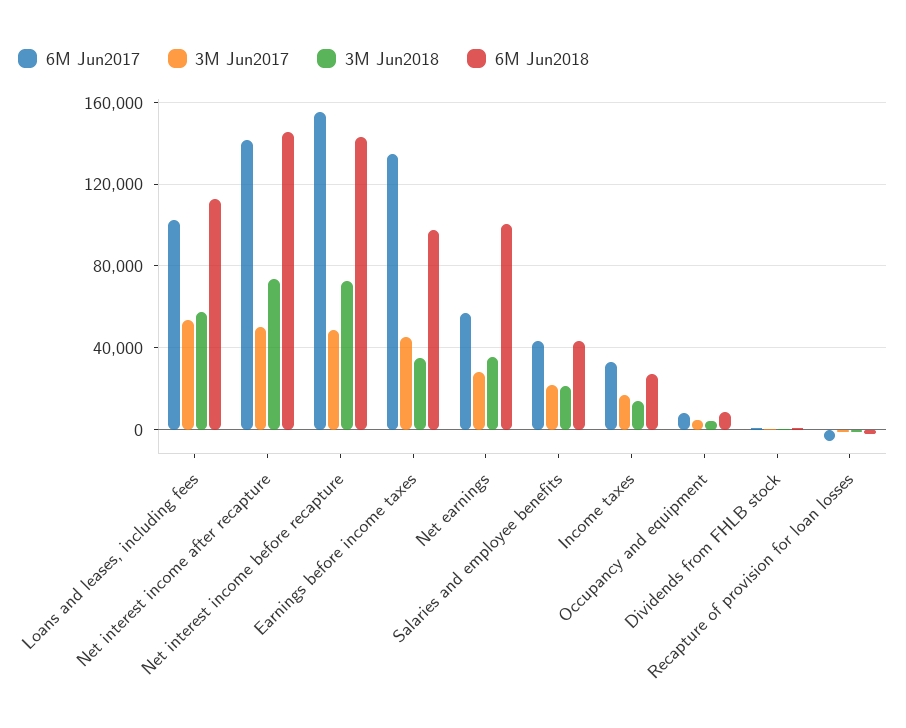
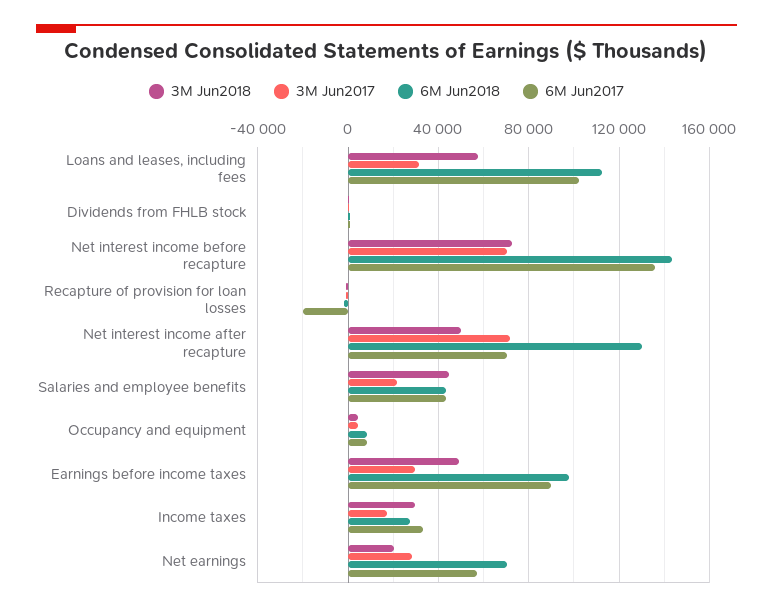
  {
    "6M Jun2017": {
      "Loans and leases, including fees": 100000,
-     "Net interest income after recapture": 140000,
+     "Net interest income after recapture": 70000,
-     "Net interest income before recapture": 155000,
+     "Net interest income before recapture": 135000,
-     "Earnings before income taxes": 135000,
+     "Earnings before income taxes": 90000,
      "Net earnings": 55000,
      "Salaries and employee benefits": 45000,
      "Income taxes": 35000,
      "Occupancy and equipment": 10000,
      "Dividends from FHLB stock": 0,
-     "Recapture of provision for loan losses": -5000
+     "Recapture of provision for loan losses": -20000
    },
    "3M Jun2017": {
-     "Loans and leases, including fees": 55000,
+     "Loans and leases, including fees": 30000,
-     "Net interest income after recapture": 50000,
+     "Net interest income after recapture": 70000,
-     "Net interest income before recapture": 50000,
+     "Net interest income before recapture": 70000,
-     "Earnings before income taxes": 45000,
+     "Earnings before income taxes": 30000,
      "Net earnings": 30000,
      "Salaries and employee benefits": 20000,
      "Income taxes": 15000,
      "Occupancy and equipment": 5000,
      "Dividends from FHLB stock": 0,
      "Recapture of provision for loan losses": 0
    },
    "3M Jun2018": {
      "Loans and leases, including fees": 55000,
-     "Net interest income after recapture": 75000,
+     "Net interest income after recapture": 50000,
      "Net interest income before recapture": 75000,
-     "Earnings before income taxes": 35000,
+     "Earnings before income taxes": 50000,
-     "Net earnings": 35000,
+     "Net earnings": 20000,
-     "Salaries and employee benefits": 20000,
+     "Salaries and employee benefits": 45000,
-     "Income taxes": 15000,
+     "Income taxes": 30000,
      "Occupancy and equipment": 5000,
      "Dividends from FHLB stock": 0,
      "Recapture of provision for loan losses": 0
    },
    "6M Jun2018": {
      "Loans and leases, including fees": 115000,
-     "Net interest income after recapture": 145000,
+     "Net interest income after recapture": 130000,
      "Net interest income before recapture": 145000,
      "Earnings before income taxes": 100000,
-     "Net earnings": 100000,
+     "Net earnings": 70000,
      "Salaries and employee benefits": 45000,
      "Income taxes": 25000,
      "Occupancy and equipment": 10000,
      "Dividends from FHLB stock": 0,
      "Recapture of provision for loan losses": 0
    }
  }

